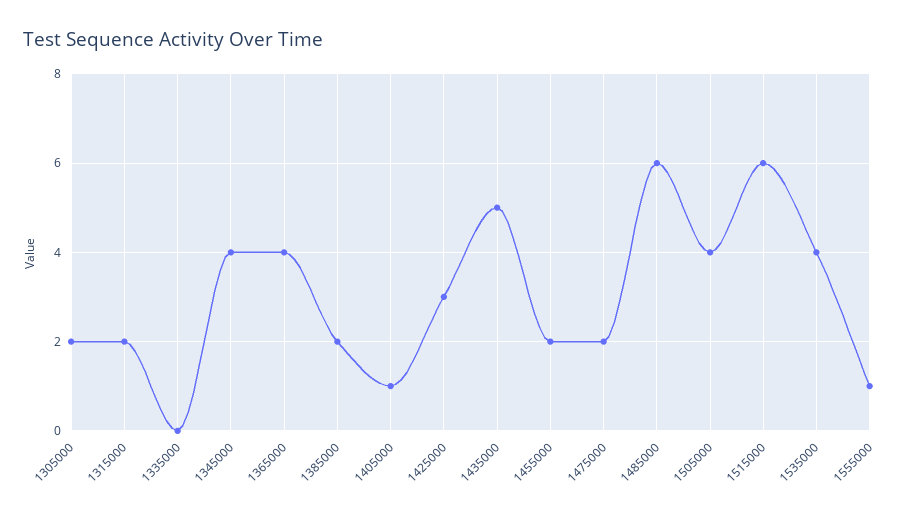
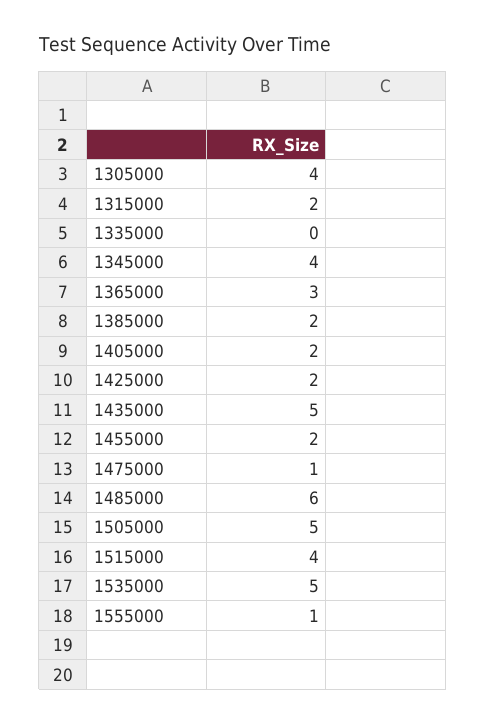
  {
-   "1305000": 2,
+   "1305000": 4,
    "1315000": 2,
    "1335000": 0,
    "1345000": 4,
-   "1365000": 4,
+   "1365000": 3,
    "1385000": 2,
-   "1405000": 1,
+   "1405000": 2,
-   "1425000": 3,
+   "1425000": 2,
    "1435000": 5,
    "1455000": 2,
-   "1475000": 2,
+   "1475000": 1,
    "1485000": 6,
-   "1505000": 4,
+   "1505000": 5,
-   "1515000": 6,
+   "1515000": 4,
-   "1535000": 4,
+   "1535000": 5,
    "1555000": 1
  }

